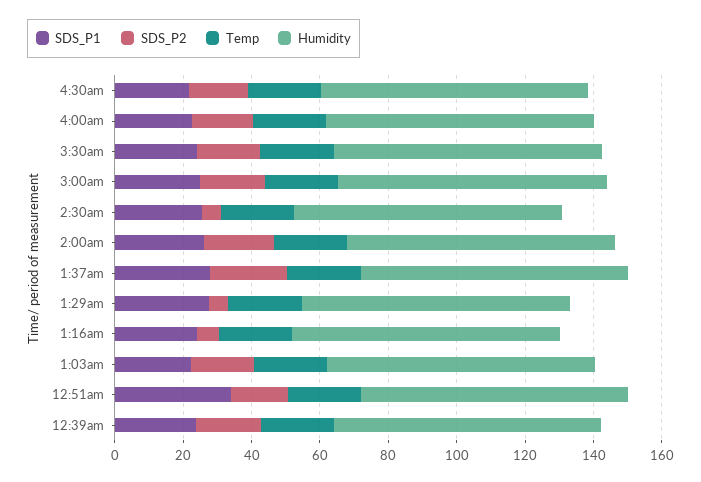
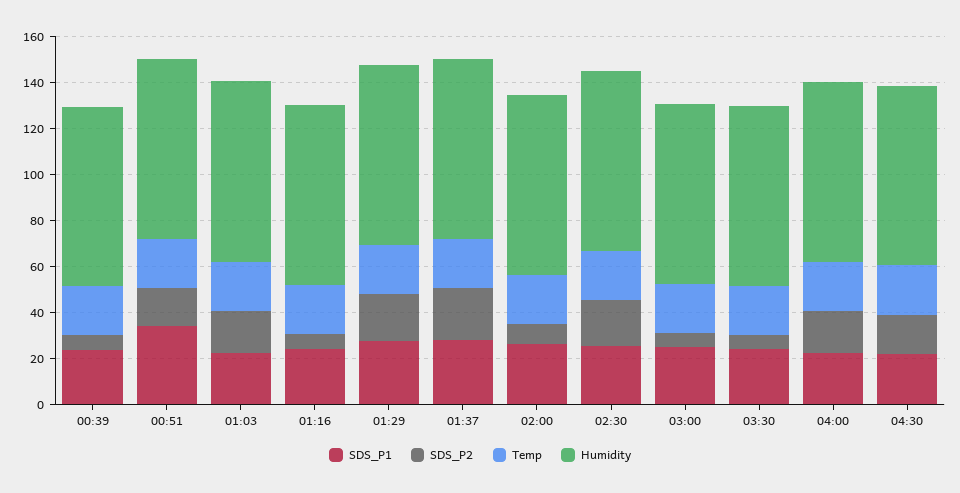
  {
    "SDS_P1": {
      "4:30am": 20,
      "4:00am": 25,
      "3:30am": 25,
      "3:00am": 25,
      "2:30am": 25,
      "2:00am": 25,
      "1:37am": 30,
      "1:29am": 30,
      "1:16am": 25,
      "1:03am": 20,
      "12:51am": 35,
      "12:39am": 25
    },
    "SDS_P2": {
      "4:30am": 15,
      "4:00am": 20,
-     "3:30am": 20,
+     "3:30am": 5,
-     "3:00am": 20,
+     "3:00am": 5,
-     "2:30am": 5,
+     "2:30am": 20,
-     "2:00am": 20,
+     "2:00am": 10,
      "1:37am": 20,
-     "1:29am": 5,
+     "1:29am": 20,
      "1:16am": 5,
      "1:03am": 20,
      "12:51am": 15,
-     "12:39am": 20
+     "12:39am": 5
    },
    "Temp": {
      "4:30am": 20,
      "4:00am": 20,
      "3:30am": 20,
      "3:00am": 20,
      "2:30am": 20,
      "2:00am": 20,
      "1:37am": 20,
      "1:29am": 20,
      "1:16am": 20,
      "1:03am": 20,
      "12:51am": 20,
      "12:39am": 20
    },
    "Humidity": {
      "4:30am": 80,
      "4:00am": 80,
      "3:30am": 80,
      "3:00am": 80,
      "2:30am": 80,
      "2:00am": 80,
      "1:37am": 80,
      "1:29am": 80,
      "1:16am": 80,
      "1:03am": 80,
      "12:51am": 80,
      "12:39am": 80
    }
  }

